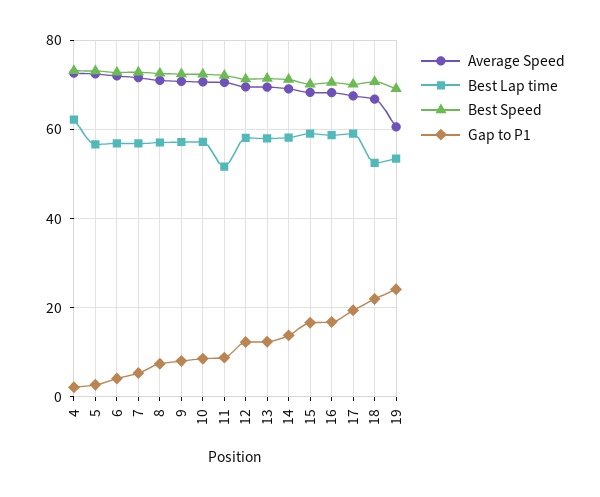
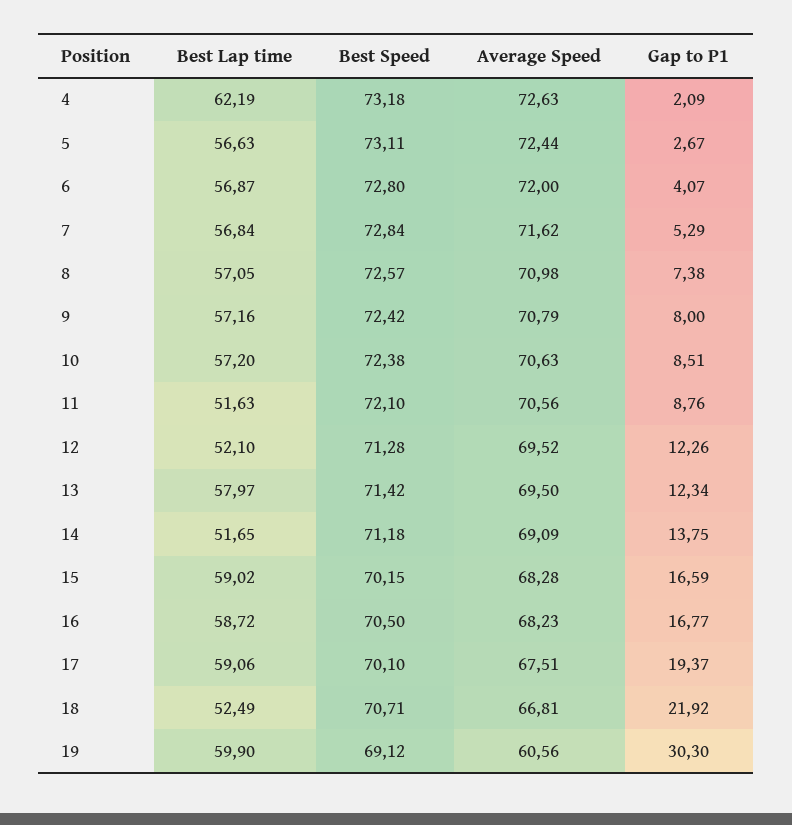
  {
    "Average Speed": {
      "4": 72.63,
      "5": 72.44,
      "6": 72,
      "7": 71.62,
      "8": 70.98,
      "9": 70.79,
      "10": 70.63,
      "11": 70.56,
      "12": 69.52,
      "13": 69.5,
      "14": 69.09,
      "15": 68.28,
      "16": 68.23,
      "17": 67.51,
      "18": 66.81,
      "19": 60.56
    },
    "Best Lap time": {
      "4": 62.19,
      "5": 56.63,
      "6": 56.87,
      "7": 56.84,
      "8": 57.05,
      "9": 57.16,
      "10": 57.2,
      "11": 51.63,
-     "12": 58,
+     "12": 52.1,
      "13": 57.97,
-     "14": 58,
+     "14": 51.65,
      "15": 59.02,
      "16": 58.72,
      "17": 59.06,
      "18": 52.49,
-     "19": 54
+     "19": 59.9
    },
    "Best Speed": {
      "4": 73.18,
      "5": 73.11,
      "6": 72.8,
      "7": 72.84,
      "8": 72.57,
      "9": 72.42,
      "10": 72.38,
      "11": 72.1,
      "12": 71.28,
      "13": 71.42,
      "14": 71.18,
      "15": 70.15,
      "16": 70.5,
      "17": 70.1,
      "18": 70.71,
      "19": 69.12
    },
    "Gap to P1": {
      "4": 2.09,
      "5": 2.67,
      "6": 4.07,
      "7": 5.29,
      "8": 7.38,
      "9": 8,
      "10": 8.51,
      "11": 8.76,
      "12": 12.26,
      "13": 12.34,
      "14": 13.75,
      "15": 16.59,
      "16": 16.77,
      "17": 19.37,
      "18": 21.92,
-     "19": 24
+     "19": 30.3
    }
  }

